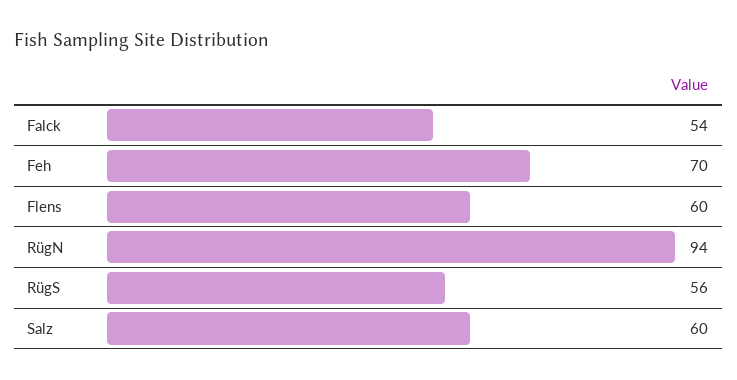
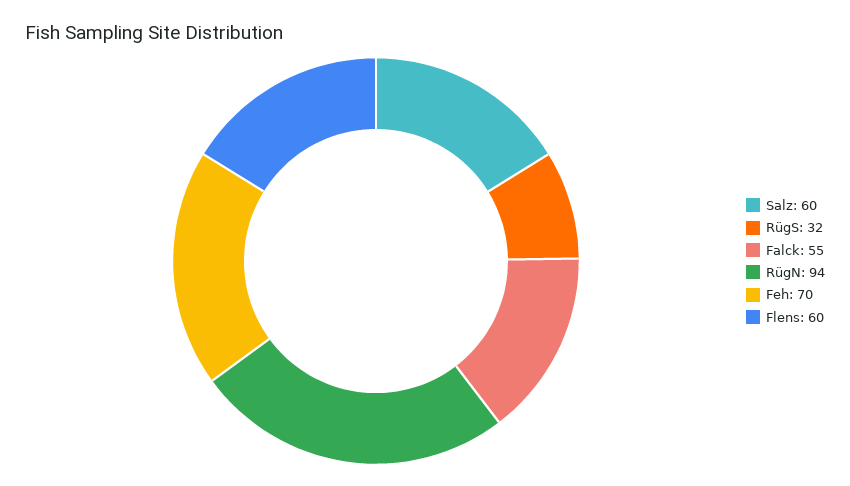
  {
-   "Falck": 54,
+   "Falck": 55,
    "Feh": 70,
    "Flens": 60,
    "RügN": 94,
-   "RügS": 56,
+   "RügS": 32,
    "Salz": 60
  }

